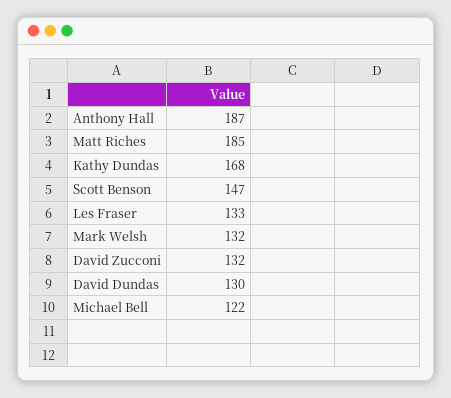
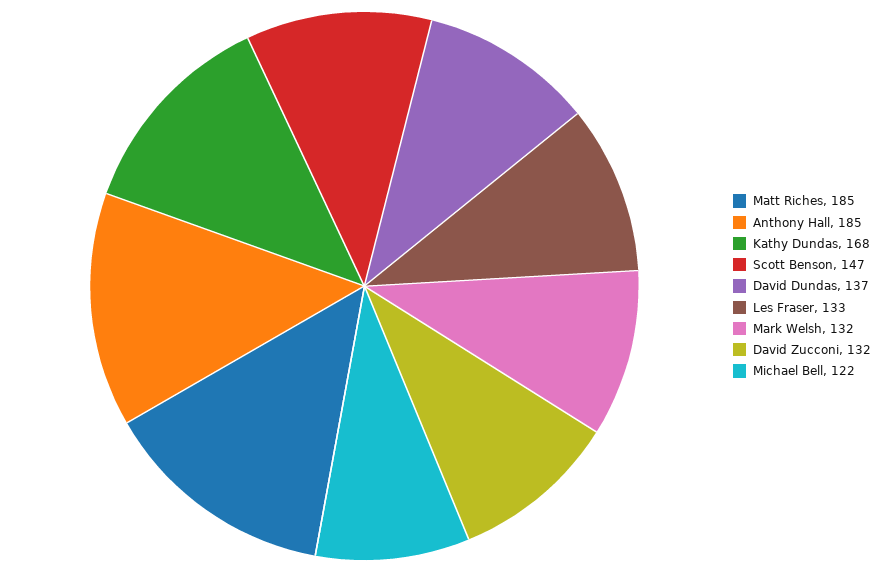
  {
-   "Anthony Hall": 187,
+   "Anthony Hall": 185,
    "Matt Riches": 185,
    "Kathy Dundas": 168,
    "Scott Benson": 147,
    "Les Fraser": 133,
    "Mark Welsh": 132,
    "David Zucconi": 132,
-   "David Dundas": 130,
+   "David Dundas": 137,
    "Michael Bell": 122
  }

